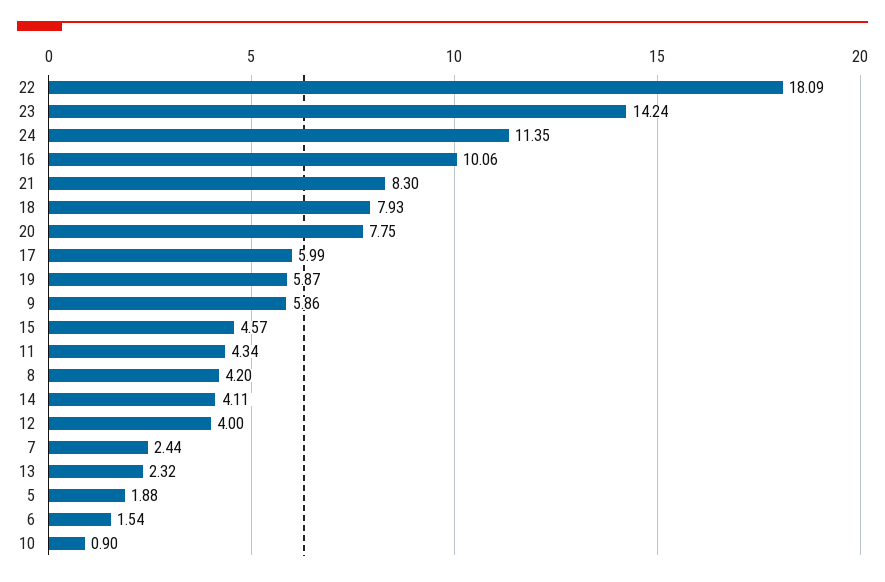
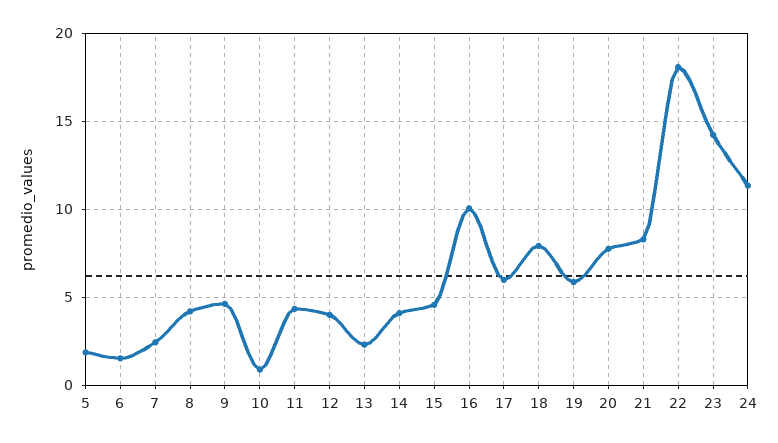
  {
    "22": 18.09,
    "23": 14.24,
    "24": 11.35,
    "16": 10.06,
    "21": 8.3,
    "18": 7.93,
    "20": 7.75,
    "17": 5.99,
    "19": 5.87,
-   "9": 5.86,
+   "9": 4.5,
    "15": 4.57,
    "11": 4.34,
    "8": 4.2,
    "14": 4.11,
    "12": 4,
    "7": 2.44,
    "13": 2.32,
    "5": 1.88,
    "6": 1.54,
    "10": 0.9
  }

